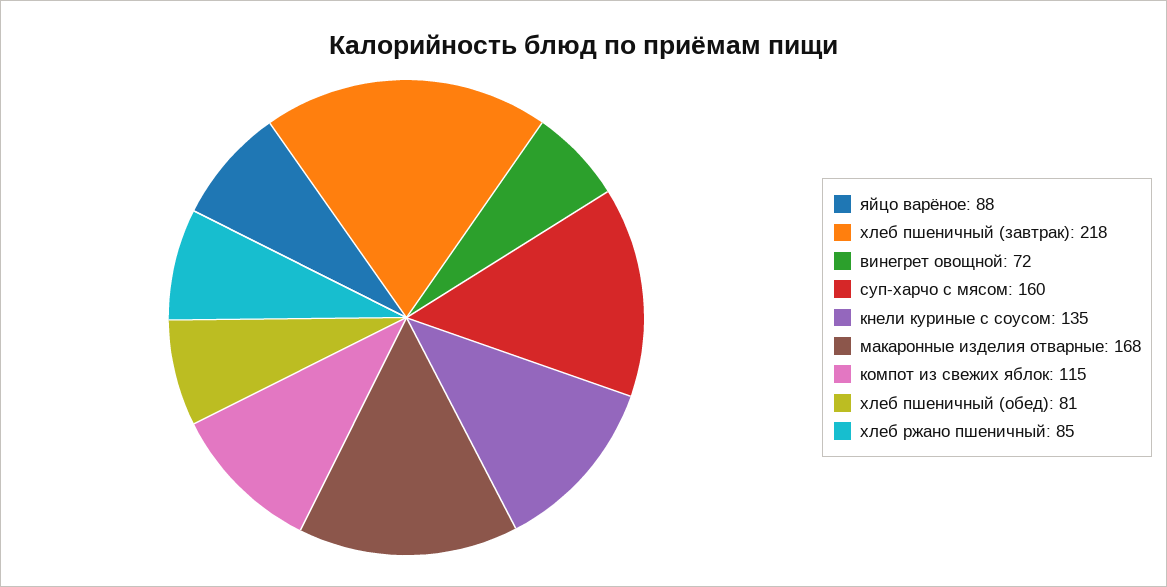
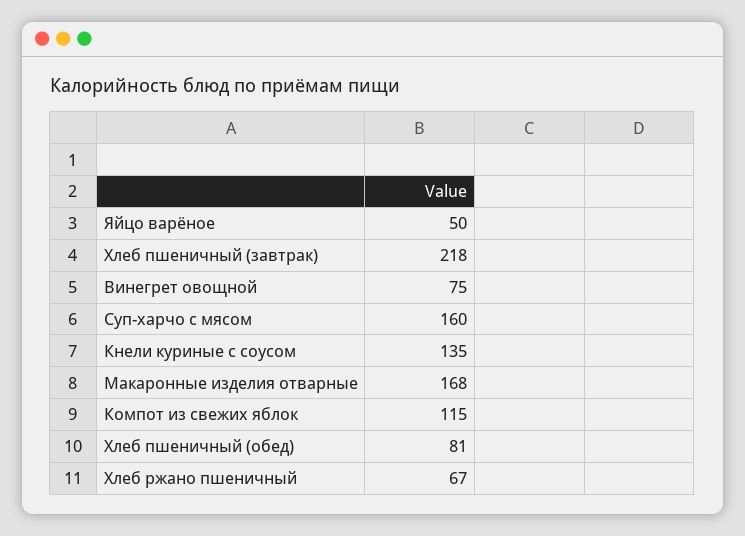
  {
-   "яйцо варёное": 88,
+   "яйцо варёное": 50,
    "хлеб пшеничный (завтрак)": 218,
-   "винегрет овощной": 72,
+   "винегрет овощной": 75,
    "суп-харчо с мясом": 160,
    "кнели куриные с соусом": 135,
    "макаронные изделия отварные": 168,
    "компот из свежих яблок": 115,
    "хлеб пшеничный (обед)": 81,
-   "хлеб ржано пшеничный": 85
+   "хлеб ржано пшеничный": 67
  }

